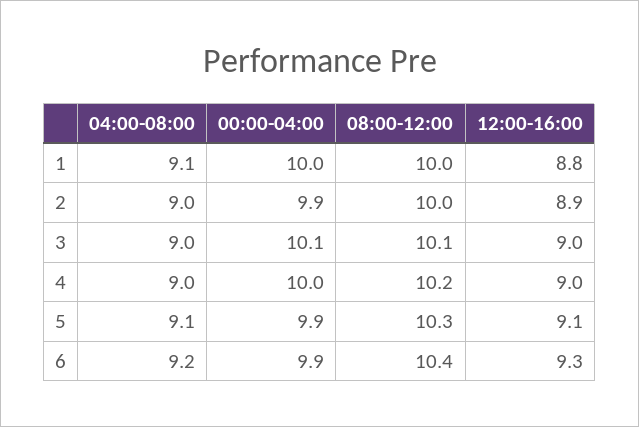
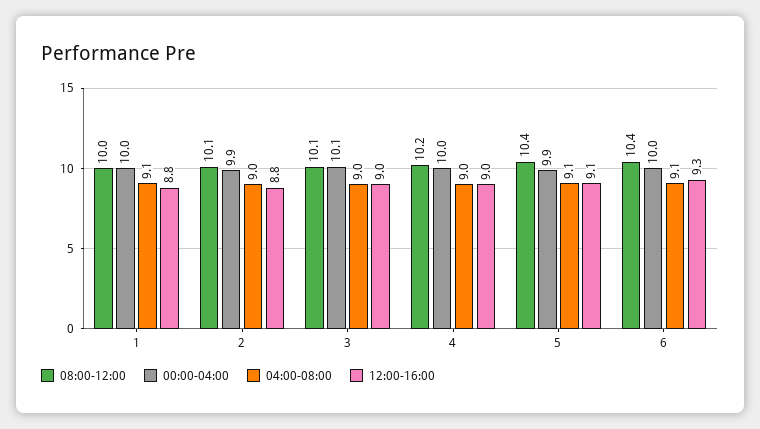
  {
    "04:00-08:00": {
      "1": 9.1,
      "2": 9,
      "3": 9,
      "4": 9,
      "5": 9.1,
-     "6": 9.2
+     "6": 9.1
    },
    "00:00-04:00": {
      "1": 10,
      "2": 9.9,
      "3": 10.1,
      "4": 10,
      "5": 9.9,
-     "6": 9.9
+     "6": 10
    },
    "08:00-12:00": {
      "1": 10,
-     "2": 10,
+     "2": 10.1,
      "3": 10.1,
      "4": 10.2,
-     "5": 10.3,
+     "5": 10.4,
      "6": 10.4
    },
    "12:00-16:00": {
      "1": 8.8,
-     "2": 8.9,
+     "2": 8.8,
      "3": 9,
      "4": 9,
      "5": 9.1,
      "6": 9.3
    }
  }

